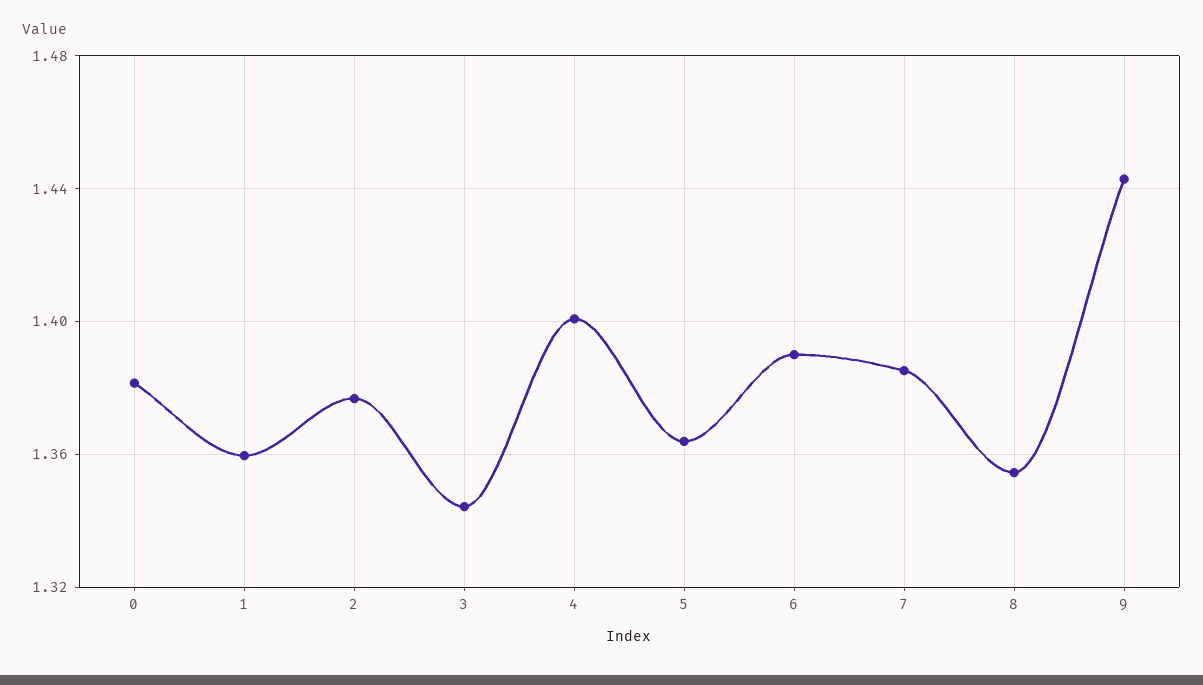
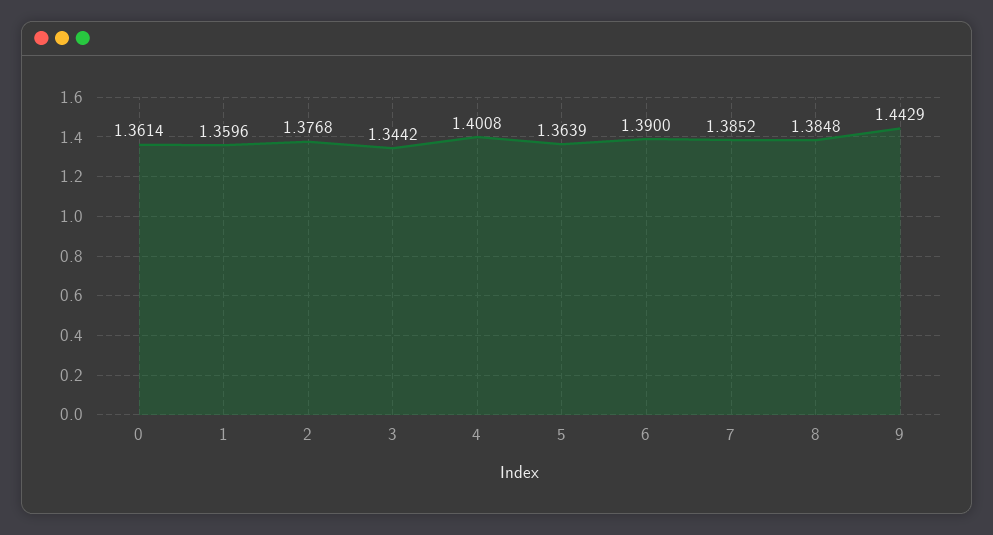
  {
-   "0": 1.38,
+   "0": 1.3614,
    "1": 1.3596,
    "2": 1.3768,
    "3": 1.3442,
    "4": 1.4008,
    "5": 1.3639,
    "6": 1.39,
    "7": 1.3852,
-   "8": 1.355,
+   "8": 1.3848,
    "9": 1.4429
  }

